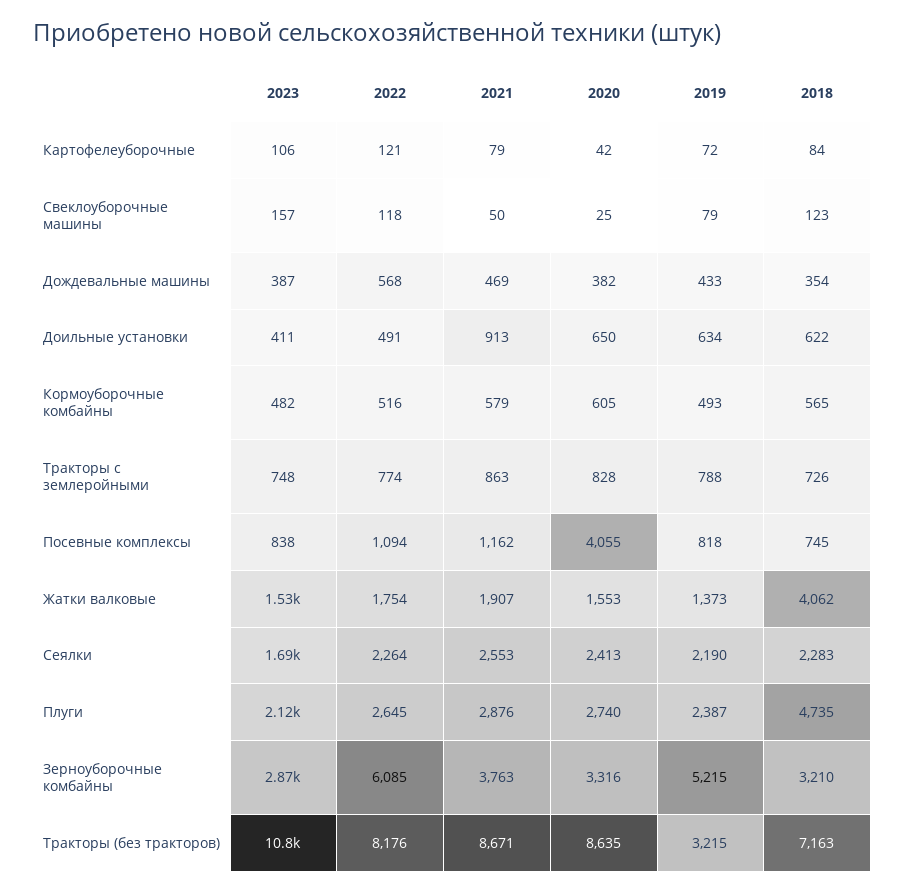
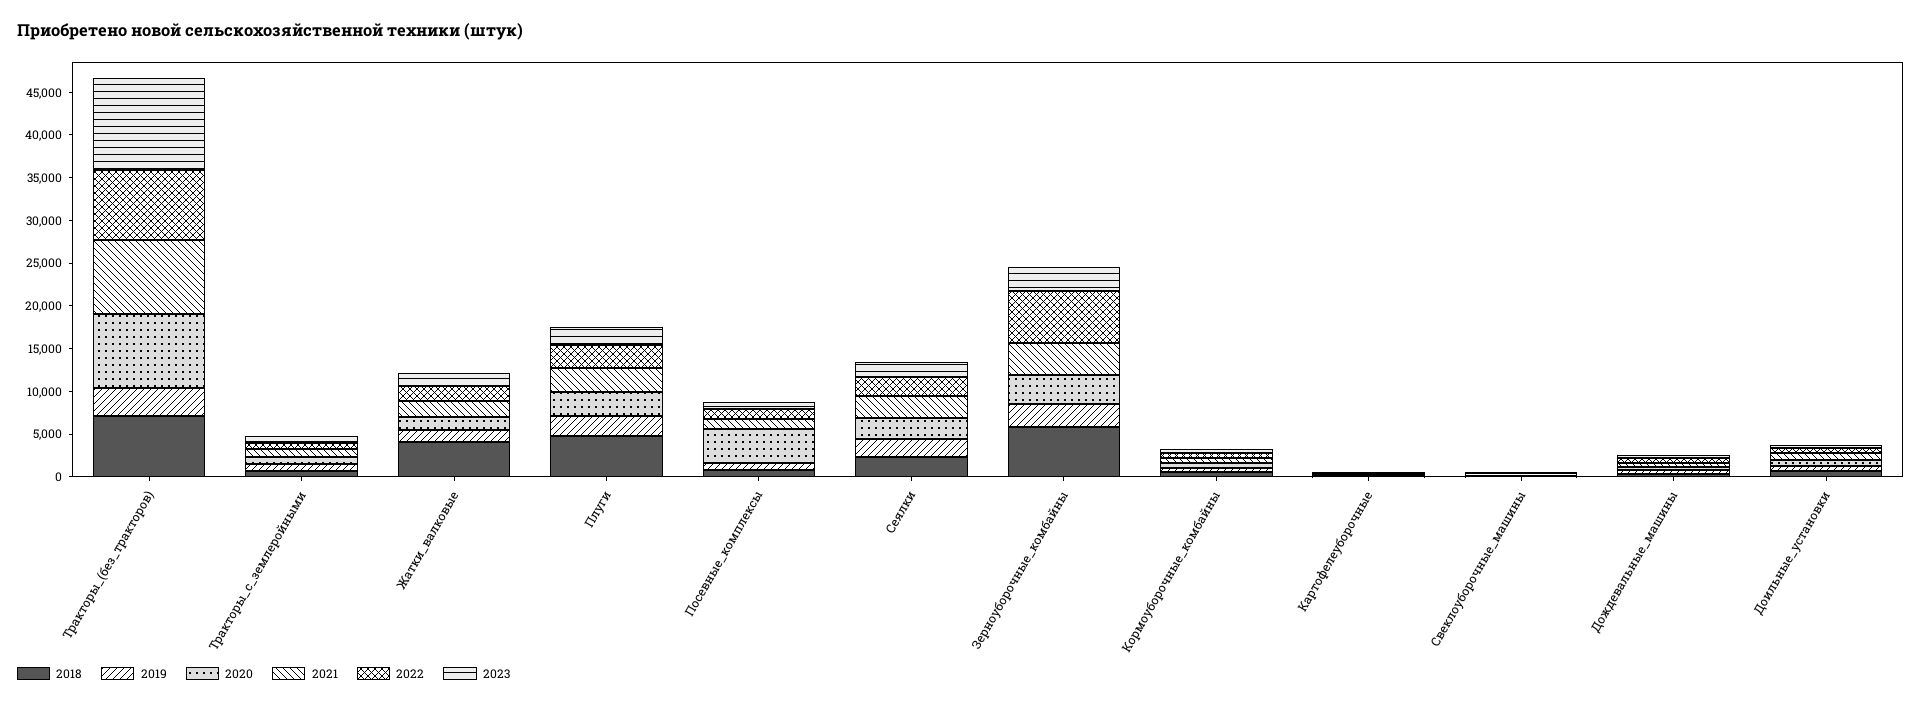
  {
    "2023": {
      "Картофелеуборочные": 106,
      "Свеклоуборочные машины": 157,
      "Дождевальные машины": 387,
      "Доильные установки": 411,
      "Кормоуборочные комбайны": 482,
      "Тракторы с землеройными": 748,
      "Посевные комплексы": 838,
      "Жатки валковые": 1530,
      "Сеялки": 1690,
      "Плуги": 2120,
      "Зерноуборочные комбайны": 2870,
      "Тракторы (без тракторов)": 10800
    },
    "2022": {
      "Картофелеуборочные": 121,
      "Свеклоуборочные машины": 118,
      "Дождевальные машины": 568,
      "Доильные установки": 491,
      "Кормоуборочные комбайны": 516,
      "Тракторы с землеройными": 774,
      "Посевные комплексы": 1094,
      "Жатки валковые": 1754,
      "Сеялки": 2264,
      "Плуги": 2645,
      "Зерноуборочные комбайны": 6085,
      "Тракторы (без тракторов)": 8176
    },
    "2021": {
      "Картофелеуборочные": 79,
      "Свеклоуборочные машины": 50,
      "Дождевальные машины": 469,
      "Доильные установки": 913,
      "Кормоуборочные комбайны": 579,
      "Тракторы с землеройными": 863,
      "Посевные комплексы": 1162,
      "Жатки валковые": 1907,
      "Сеялки": 2553,
      "Плуги": 2876,
      "Зерноуборочные комбайны": 3763,
      "Тракторы (без тракторов)": 8671
    },
    "2020": {
      "Картофелеуборочные": 42,
      "Свеклоуборочные машины": 25,
      "Дождевальные машины": 382,
      "Доильные установки": 650,
      "Кормоуборочные комбайны": 605,
      "Тракторы с землеройными": 828,
      "Посевные комплексы": 4055,
      "Жатки валковые": 1553,
      "Сеялки": 2413,
      "Плуги": 2740,
      "Зерноуборочные комбайны": 3316,
      "Тракторы (без тракторов)": 8635
    },
    "2019": {
      "Картофелеуборочные": 72,
      "Свеклоуборочные машины": 79,
      "Дождевальные машины": 433,
      "Доильные установки": 634,
      "Кормоуборочные комбайны": 493,
      "Тракторы с землеройными": 788,
      "Посевные комплексы": 818,
      "Жатки валковые": 1373,
      "Сеялки": 2190,
      "Плуги": 2387,
-     "Зерноуборочные комбайны": 5215,
+     "Зерноуборочные комбайны": 3000,
      "Тракторы (без тракторов)": 3215
    },
    "2018": {
      "Картофелеуборочные": 84,
      "Свеклоуборочные машины": 123,
      "Дождевальные машины": 354,
      "Доильные установки": 622,
      "Кормоуборочные комбайны": 565,
      "Тракторы с землеройными": 726,
      "Посевные комплексы": 745,
      "Жатки валковые": 4062,
      "Сеялки": 2283,
      "Плуги": 4735,
-     "Зерноуборочные комбайны": 3210,
+     "Зерноуборочные комбайны": 6000,
      "Тракторы (без тракторов)": 7163
    }
  }

